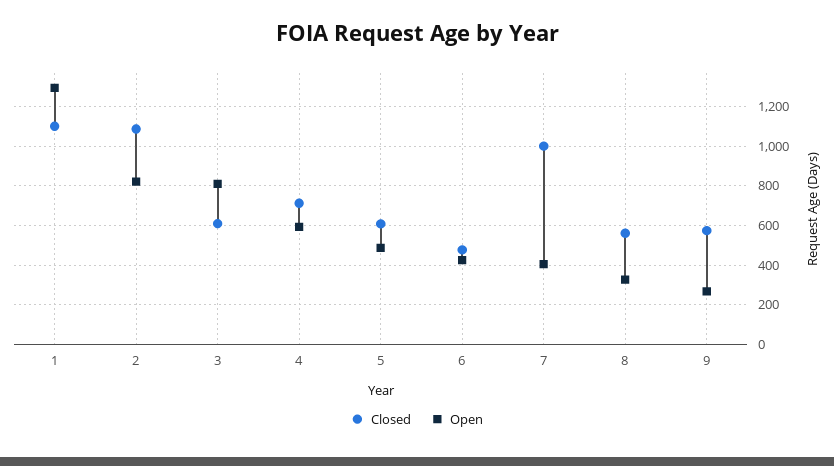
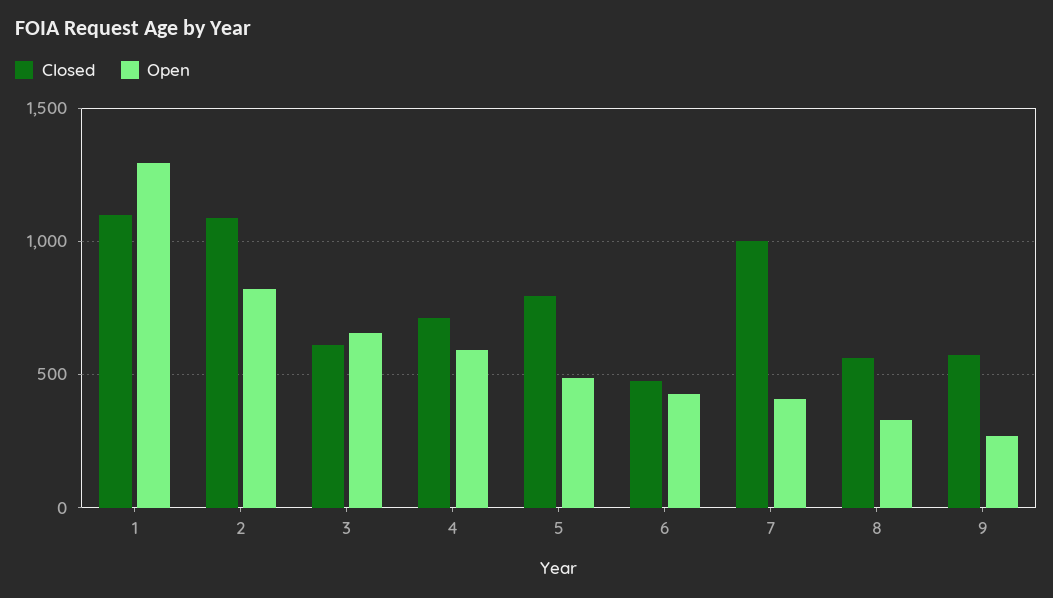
  {
    "Closed": {
      "1": 1100,
      "2": 1100,
      "3": 600,
      "4": 700,
-     "5": 600,
+     "5": 800,
      "6": 500,
      "7": 1000,
      "8": 550,
      "9": 550
    },
    "Open": {
      "1": 1300,
      "2": 800,
-     "3": 800,
+     "3": 650,
      "4": 600,
      "5": 500,
      "6": 450,
      "7": 400,
      "8": 350,
      "9": 250
    }
  }

